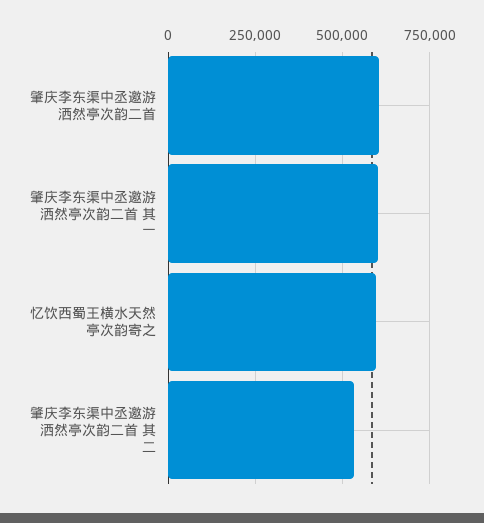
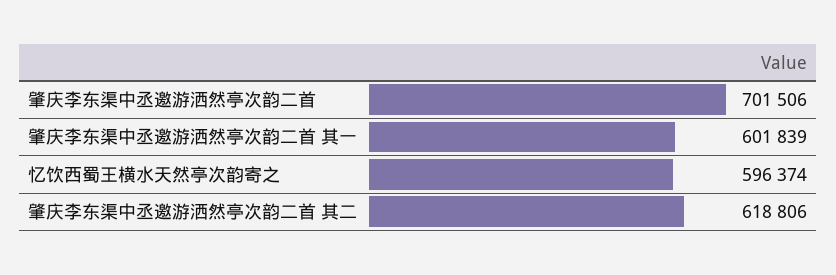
  {
-   "肇庆李东渠中丞邀游洒然亭次韵二首": 600000,
+   "肇庆李东渠中丞邀游洒然亭次韵二首": 701506,
    "肇庆李东渠中丞邀游洒然亭次韵二首 其一": 601839,
    "忆饮西蜀王横水天然亭次韵寄之": 596374,
-   "肇庆李东渠中丞邀游洒然亭次韵二首 其二": 525000
+   "肇庆李东渠中丞邀游洒然亭次韵二首 其二": 618806
  }

